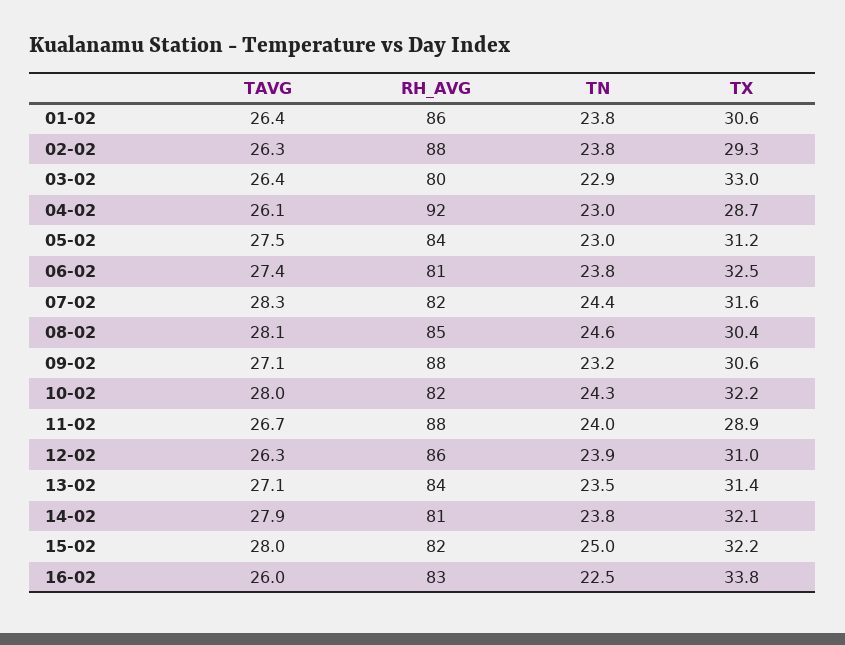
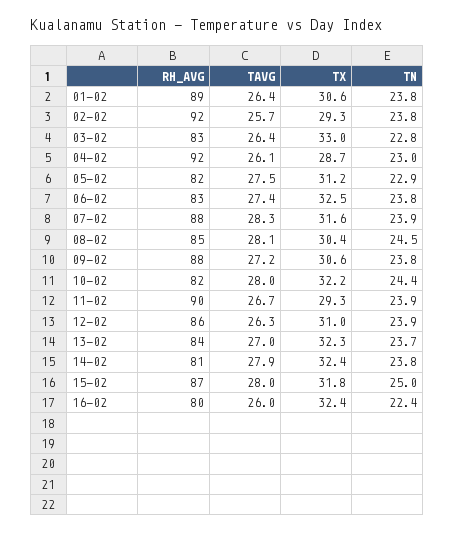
  {
    "TAVG": {
      "01-02": 26.4,
-     "02-02": 26.3,
+     "02-02": 25.7,
      "03-02": 26.4,
      "04-02": 26.1,
      "05-02": 27.5,
      "06-02": 27.4,
      "07-02": 28.3,
      "08-02": 28.1,
-     "09-02": 27.1,
+     "09-02": 27.2,
      "10-02": 28,
      "11-02": 26.7,
      "12-02": 26.3,
-     "13-02": 27.1,
+     "13-02": 27,
      "14-02": 27.9,
      "15-02": 28,
      "16-02": 26
    },
    "RH_AVG": {
-     "01-02": 86,
+     "01-02": 89,
-     "02-02": 88,
+     "02-02": 92,
-     "03-02": 80,
+     "03-02": 83,
      "04-02": 92,
-     "05-02": 84,
+     "05-02": 82,
-     "06-02": 81,
+     "06-02": 83,
-     "07-02": 82,
+     "07-02": 88,
      "08-02": 85,
      "09-02": 88,
      "10-02": 82,
-     "11-02": 88,
+     "11-02": 90,
      "12-02": 86,
      "13-02": 84,
      "14-02": 81,
-     "15-02": 82,
+     "15-02": 87,
-     "16-02": 83
+     "16-02": 80
    },
    "TN": {
      "01-02": 23.8,
      "02-02": 23.8,
-     "03-02": 22.9,
+     "03-02": 22.8,
      "04-02": 23,
-     "05-02": 23,
+     "05-02": 22.9,
      "06-02": 23.8,
-     "07-02": 24.4,
+     "07-02": 23.9,
-     "08-02": 24.6,
+     "08-02": 24.5,
-     "09-02": 23.2,
+     "09-02": 23.8,
-     "10-02": 24.3,
+     "10-02": 24.4,
-     "11-02": 24,
+     "11-02": 23.9,
      "12-02": 23.9,
-     "13-02": 23.5,
+     "13-02": 23.7,
      "14-02": 23.8,
      "15-02": 25,
-     "16-02": 22.5
+     "16-02": 22.4
    },
    "TX": {
      "01-02": 30.6,
      "02-02": 29.3,
      "03-02": 33,
      "04-02": 28.7,
      "05-02": 31.2,
      "06-02": 32.5,
      "07-02": 31.6,
      "08-02": 30.4,
      "09-02": 30.6,
      "10-02": 32.2,
-     "11-02": 28.9,
+     "11-02": 29.3,
      "12-02": 31,
-     "13-02": 31.4,
+     "13-02": 32.3,
-     "14-02": 32.1,
+     "14-02": 32.4,
-     "15-02": 32.2,
+     "15-02": 31.8,
-     "16-02": 33.8
+     "16-02": 32.4
    }
  }

